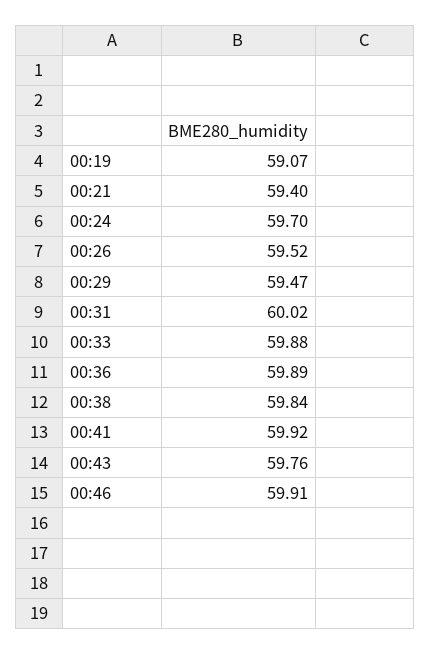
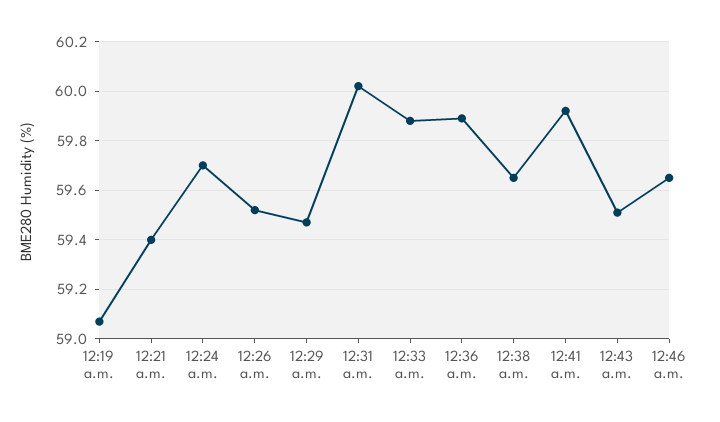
  {
    "00:19": 59.07,
    "00:21": 59.4,
    "00:24": 59.7,
    "00:26": 59.52,
    "00:29": 59.47,
    "00:31": 60.02,
    "00:33": 59.88,
    "00:36": 59.89,
-   "00:38": 59.84,
+   "00:38": 59.65,
    "00:41": 59.92,
-   "00:43": 59.76,
+   "00:43": 59.5,
-   "00:46": 59.91
+   "00:46": 59.65
  }

